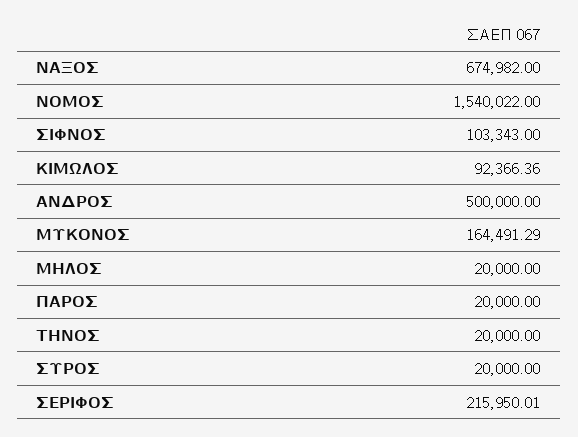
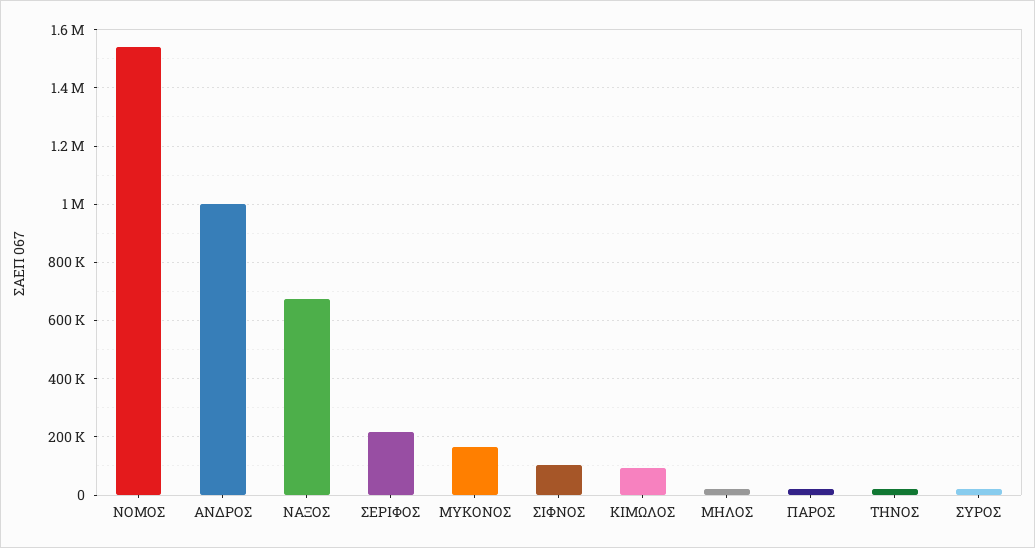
  {
    "ΝΑΞΟΣ": 674982,
    "ΝΟΜΟΣ": 1540022,
    "ΣΙΦΝΟΣ": 103343,
    "ΚΙΜΩΛΟΣ": 92366.36,
-   "ΑΝΔΡΟΣ": 500000,
+   "ΑΝΔΡΟΣ": 1000000,
    "ΜΥΚΟΝΟΣ": 164491.29,
    "ΜΗΛΟΣ": 20000,
    "ΠΑΡΟΣ": 20000,
    "ΤΗΝΟΣ": 20000,
    "ΣΥΡΟΣ": 20000,
    "ΣΕΡΙΦΟΣ": 215950.01
  }

